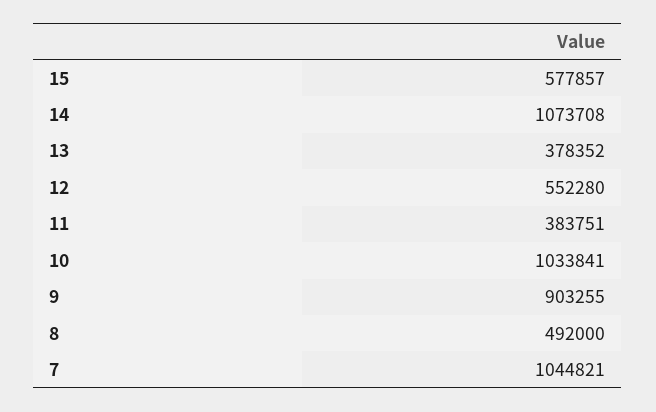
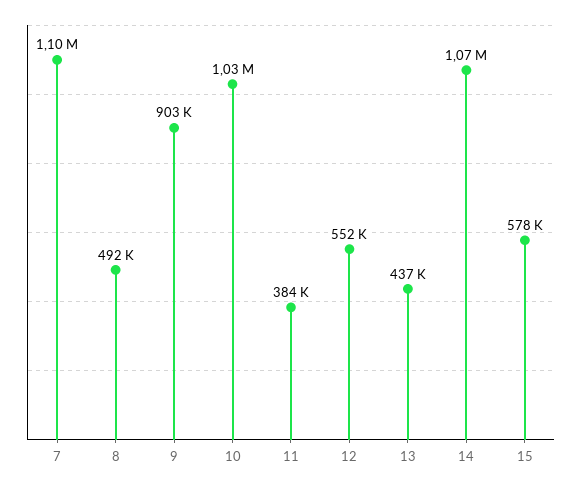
  {
    "15": 577857,
    "14": 1073708,
-   "13": 378352,
+   "13": 437000,
    "12": 552280,
    "11": 383751,
    "10": 1033841,
    "9": 903255,
    "8": 492000,
-   "7": 1044821
+   "7": 1100000
  }

